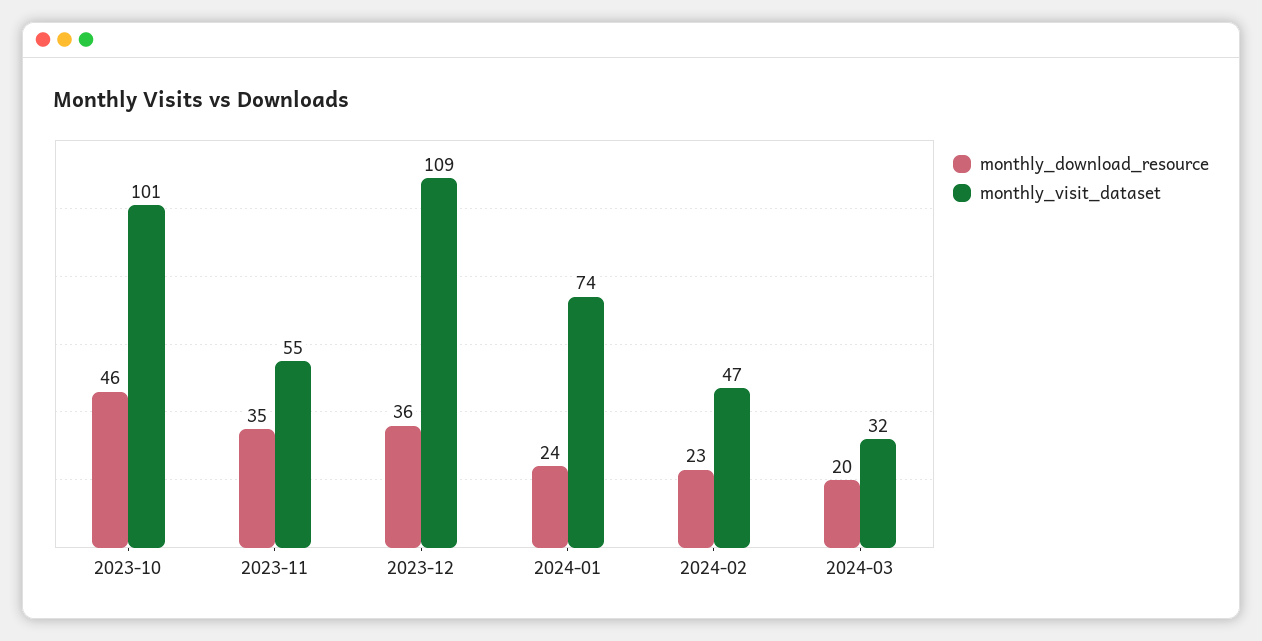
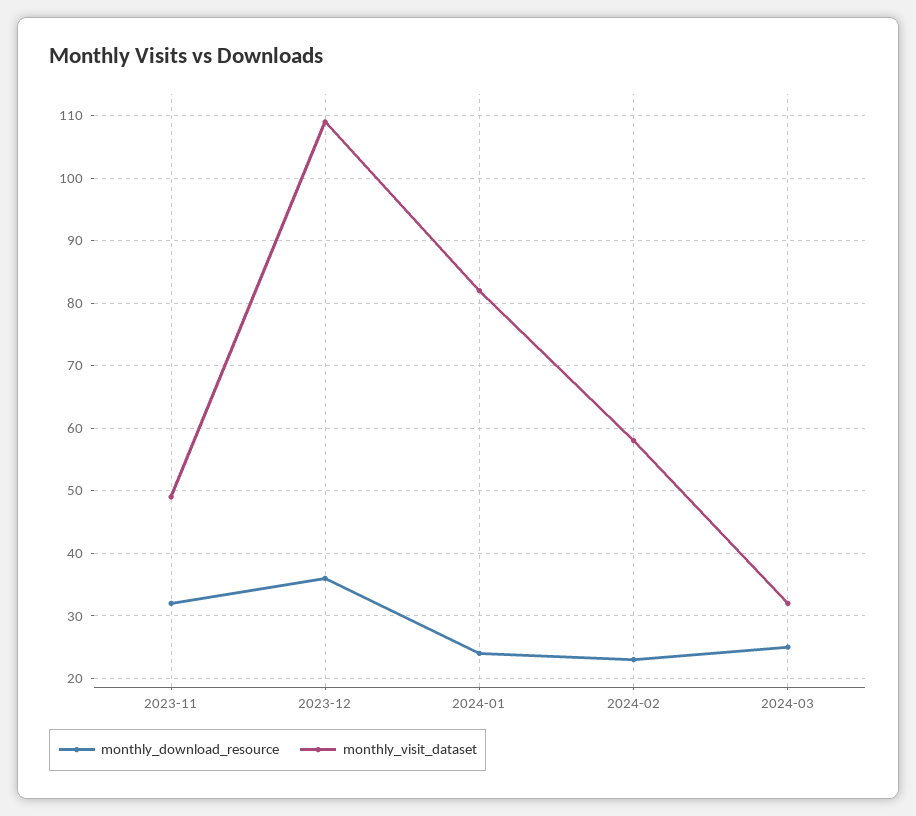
  {
    "monthly_download_resource": {
-     "2023-10": 46,
-     "2023-11": 35,
+     "2023-11": 32,
      "2023-12": 36,
      "2024-01": 24,
      "2024-02": 23,
-     "2024-03": 20
+     "2024-03": 25
    },
    "monthly_visit_dataset": {
-     "2023-10": 101,
-     "2023-11": 55,
+     "2023-11": 49,
      "2023-12": 109,
-     "2024-01": 74,
+     "2024-01": 82,
-     "2024-02": 47,
+     "2024-02": 58,
      "2024-03": 32
    }
  }

